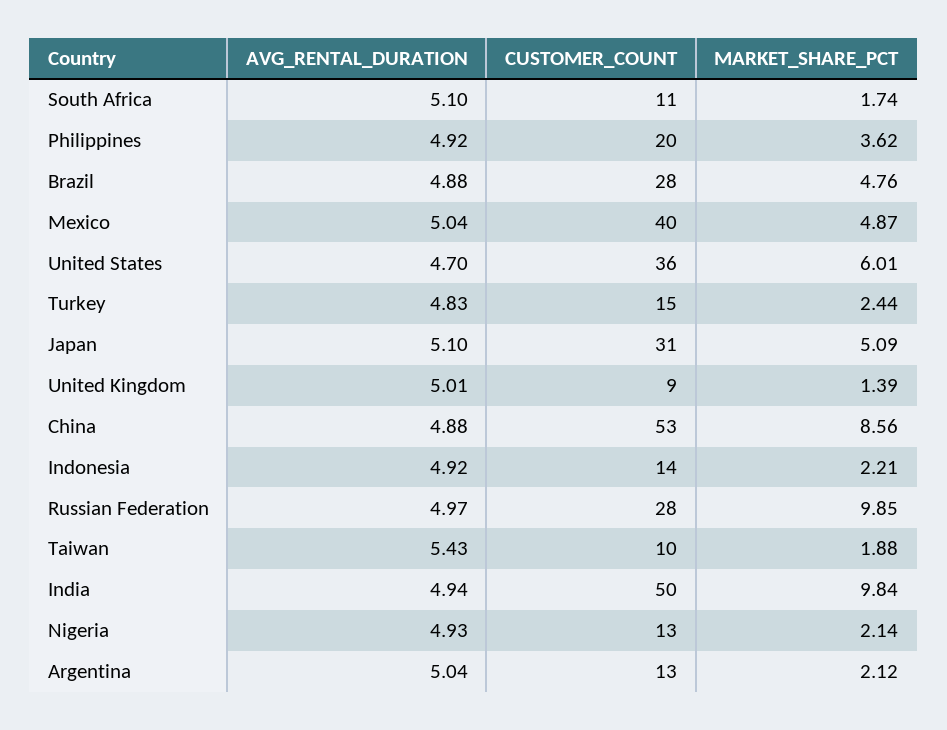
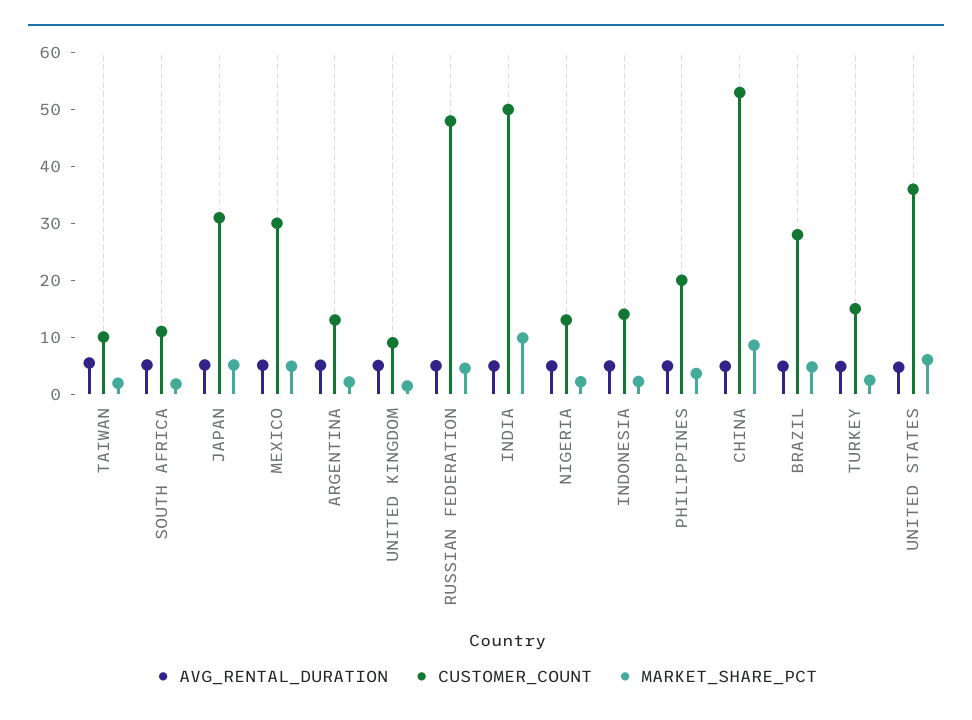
  {
    "AVG_RENTAL_DURATION": {
      "South Africa": 5.1,
      "Philippines": 4.92,
      "Brazil": 4.88,
      "Mexico": 5.04,
      "United States": 4.7,
      "Turkey": 4.83,
      "Japan": 5.1,
      "United Kingdom": 5.01,
      "China": 4.88,
      "Indonesia": 4.92,
      "Russian Federation": 4.97,
      "Taiwan": 5.43,
      "India": 4.94,
      "Nigeria": 4.93,
      "Argentina": 5.04
    },
    "CUSTOMER_COUNT": {
      "South Africa": 11,
      "Philippines": 20,
      "Brazil": 28,
-     "Mexico": 40,
+     "Mexico": 30,
      "United States": 36,
      "Turkey": 15,
      "Japan": 31,
      "United Kingdom": 9,
      "China": 53,
      "Indonesia": 14,
-     "Russian Federation": 28,
+     "Russian Federation": 48,
      "Taiwan": 10,
      "India": 50,
      "Nigeria": 13,
      "Argentina": 13
    },
    "MARKET_SHARE_PCT": {
      "South Africa": 1.74,
      "Philippines": 3.62,
      "Brazil": 4.76,
      "Mexico": 4.87,
      "United States": 6.01,
      "Turkey": 2.44,
      "Japan": 5.09,
      "United Kingdom": 1.39,
      "China": 8.56,
      "Indonesia": 2.21,
-     "Russian Federation": 9.85,
+     "Russian Federation": 4,
      "Taiwan": 1.88,
      "India": 9.84,
      "Nigeria": 2.14,
      "Argentina": 2.12
    }
  }

